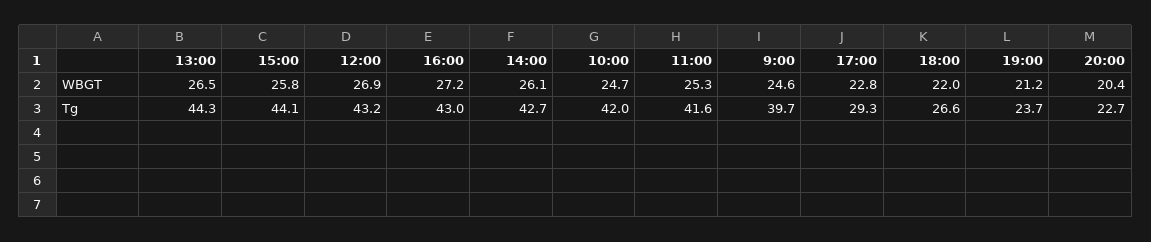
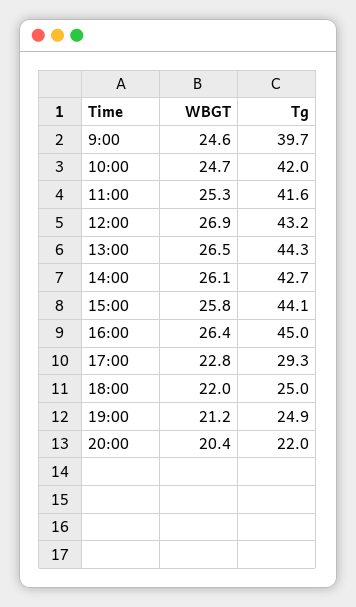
  {
    "13:00": {
      "WBGT": 26.5,
      "Tg": 44.3
    },
    "15:00": {
      "WBGT": 25.8,
      "Tg": 44.1
    },
    "12:00": {
      "WBGT": 26.9,
      "Tg": 43.2
    },
    "16:00": {
-     "WBGT": 27.2,
+     "WBGT": 26.4,
-     "Tg": 43
+     "Tg": 45
    },
    "14:00": {
      "WBGT": 26.1,
      "Tg": 42.7
    },
    "10:00": {
      "WBGT": 24.7,
      "Tg": 42
    },
    "11:00": {
      "WBGT": 25.3,
      "Tg": 41.6
    },
    "9:00": {
      "WBGT": 24.6,
      "Tg": 39.7
    },
    "17:00": {
      "WBGT": 22.8,
      "Tg": 29.3
    },
    "18:00": {
      "WBGT": 22,
-     "Tg": 26.6
+     "Tg": 25
    },
    "19:00": {
      "WBGT": 21.2,
-     "Tg": 23.7
+     "Tg": 24.9
    },
    "20:00": {
      "WBGT": 20.4,
-     "Tg": 22.7
+     "Tg": 22
    }
  }

